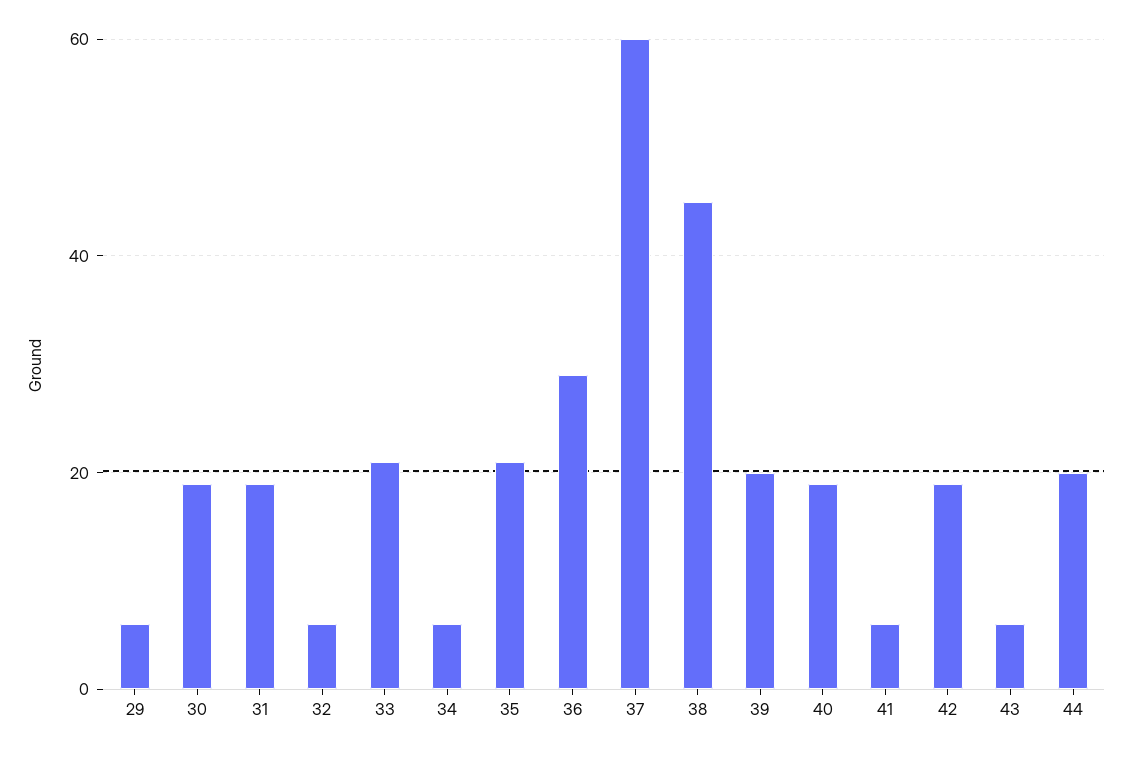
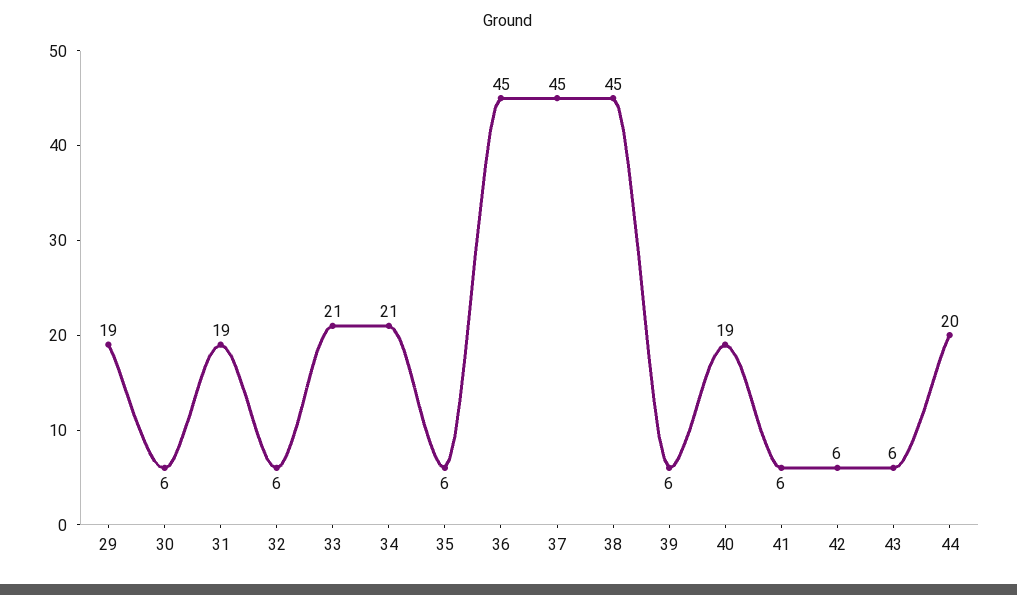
  {
-   "29": 5,
+   "29": 19,
-   "30": 20,
+   "30": 6,
    "31": 19,
    "32": 6,
    "33": 21,
-   "34": 5,
+   "34": 21,
-   "35": 20,
+   "35": 6,
-   "36": 30,
+   "36": 45,
-   "37": 60,
+   "37": 45,
    "38": 45,
-   "39": 20,
+   "39": 6,
    "40": 19,
    "41": 6,
-   "42": 20,
+   "42": 6,
    "43": 6,
    "44": 20
  }

